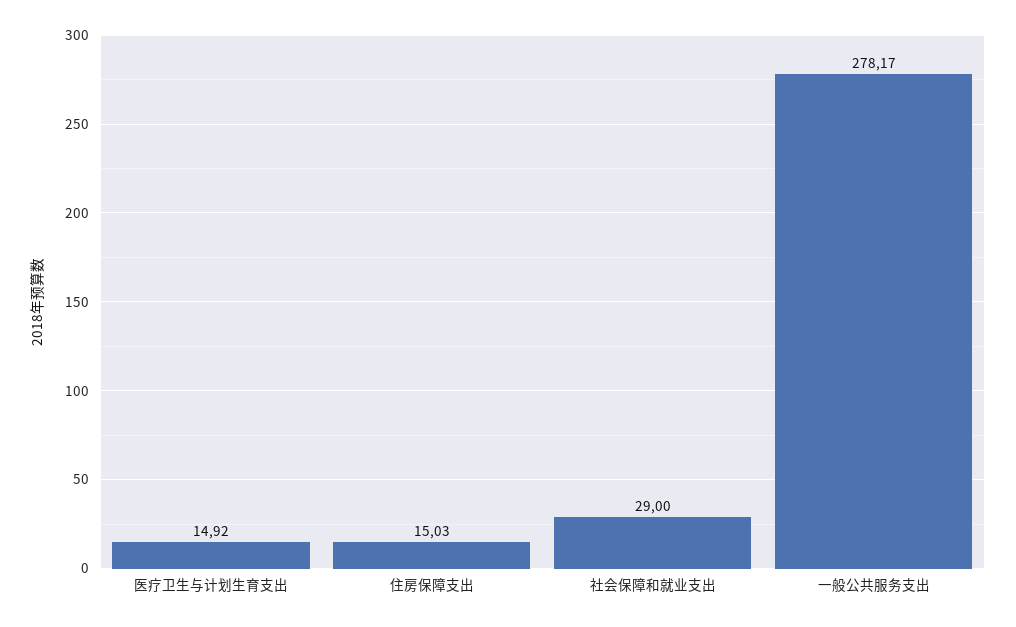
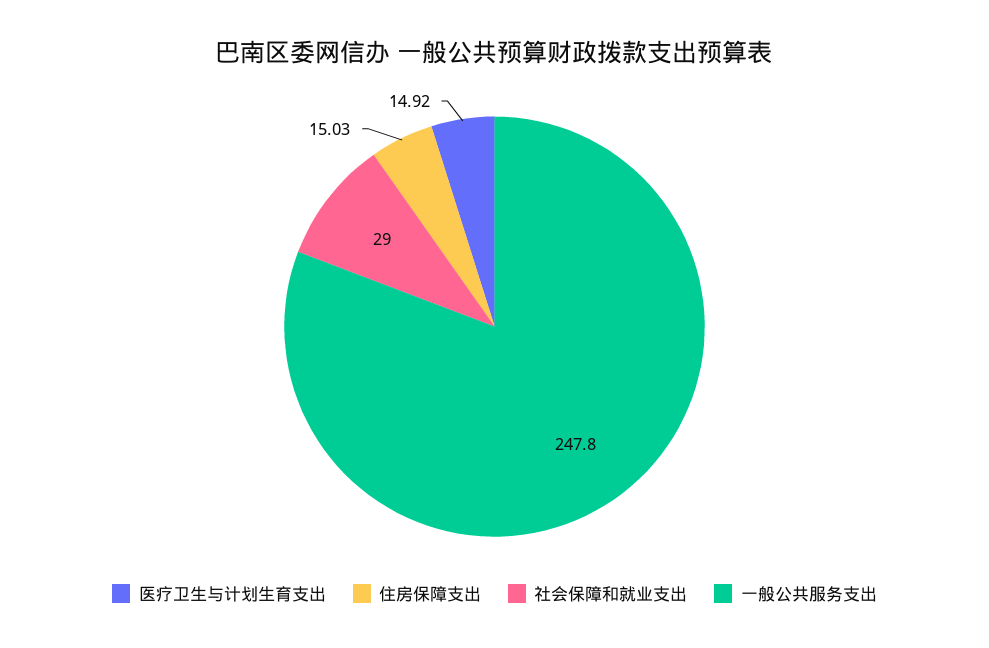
  {
    "医疗卫生与计划生育支出": 14.92,
    "住房保障支出": 15.03,
    "社会保障和就业支出": 29,
-   "一般公共服务支出": 278.17
+   "一般公共服务支出": 247.8
  }

